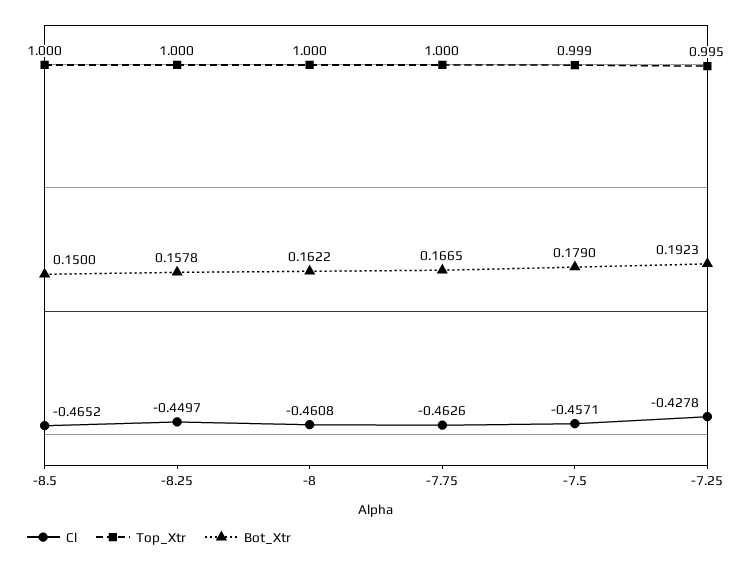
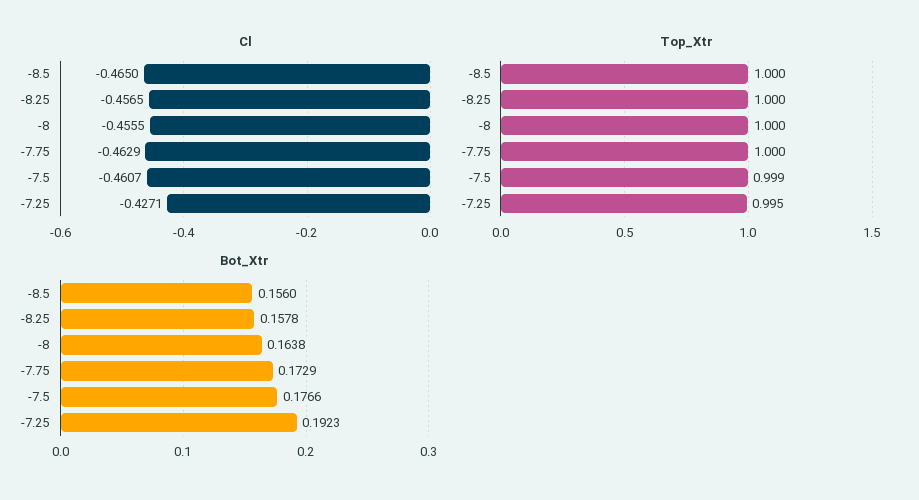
  {
    "Cl": {
-     "-8.5": -0.4652,
+     "-8.5": -0.465,
-     "-8.25": -0.4497,
+     "-8.25": -0.4565,
-     "-8": -0.4608,
+     "-8": -0.4555,
-     "-7.75": -0.4626,
+     "-7.75": -0.4629,
-     "-7.5": -0.4571,
+     "-7.5": -0.4607,
-     "-7.25": -0.4278
+     "-7.25": -0.4271
    },
    "Top_Xtr": {
      "-8.5": 1,
      "-8.25": 1,
      "-8": 1,
      "-7.75": 1,
      "-7.5": 0.999,
      "-7.25": 0.995
    },
    "Bot_Xtr": {
-     "-8.5": 0.15,
+     "-8.5": 0.156,
      "-8.25": 0.1578,
-     "-8": 0.1622,
+     "-8": 0.1638,
-     "-7.75": 0.1665,
+     "-7.75": 0.1729,
-     "-7.5": 0.179,
+     "-7.5": 0.1766,
      "-7.25": 0.1923
    }
  }

